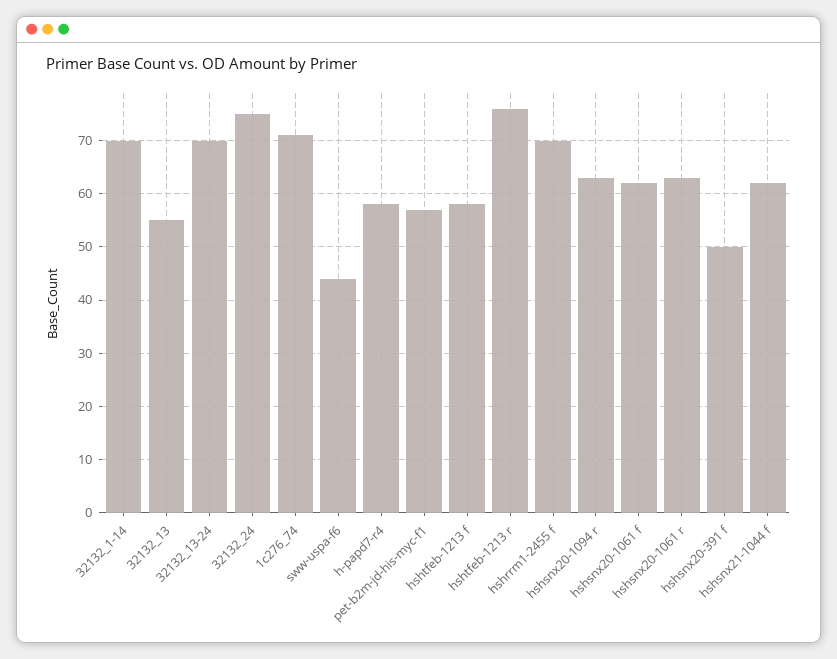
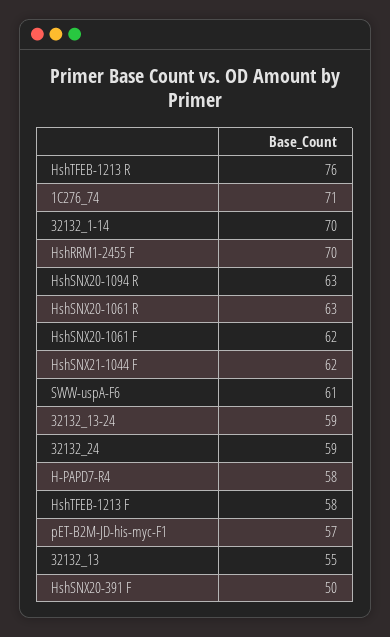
  {
    "32132_1-14": 70,
    "32132_13": 55,
-   "32132_13-24": 70,
+   "32132_13-24": 59,
-   "32132_24": 75,
+   "32132_24": 59,
    "1c276_74": 71,
-   "sww-uspa-f6": 45,
+   "sww-uspa-f6": 61,
    "h-papd7-r4": 58,
    "pet-b2m-jd-his-myc-f1": 57,
    "hshtfeb-1213 f": 58,
    "hshtfeb-1213 r": 76,
    "hshrrm1-2455 f": 70,
    "hshsnx20-1094 r": 63,
    "hshsnx20-1061 f": 62,
    "hshsnx20-1061 r": 63,
    "hshsnx20-391 f": 50,
    "hshsnx21-1044 f": 62
  }

